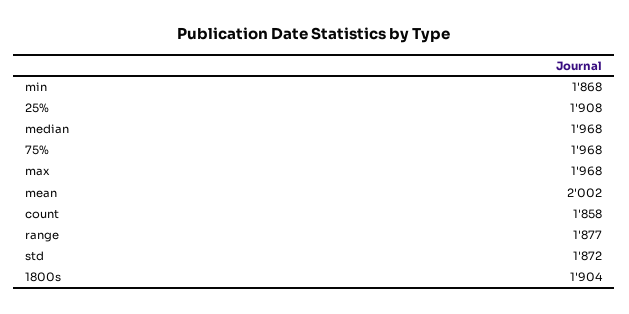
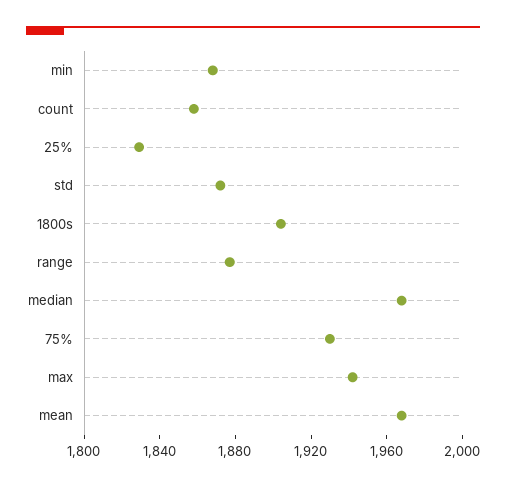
  {
    "min": 1868,
-   "25%": 1908,
+   "25%": 1830,
    "median": 1968,
-   "75%": 1968,
+   "75%": 1930,
-   "max": 1968,
+   "max": 1940,
-   "mean": 2002,
+   "mean": 1970,
    "count": 1858,
    "range": 1877,
    "std": 1872,
    "1800s": 1904
  }

